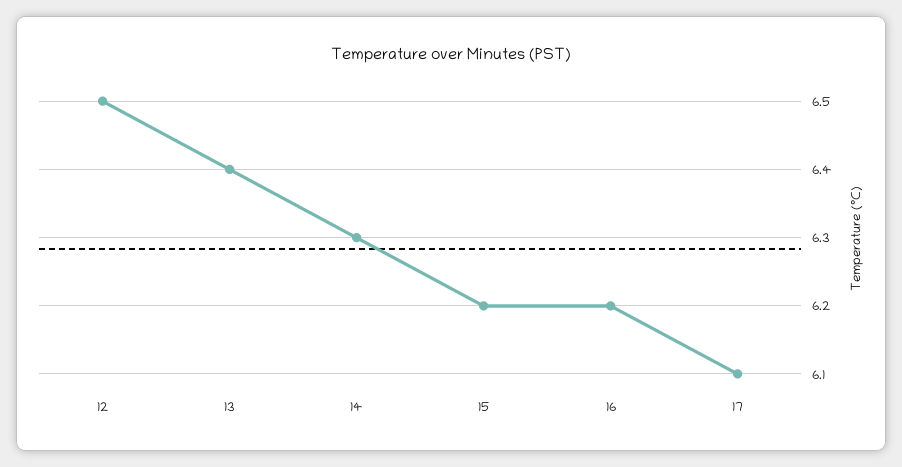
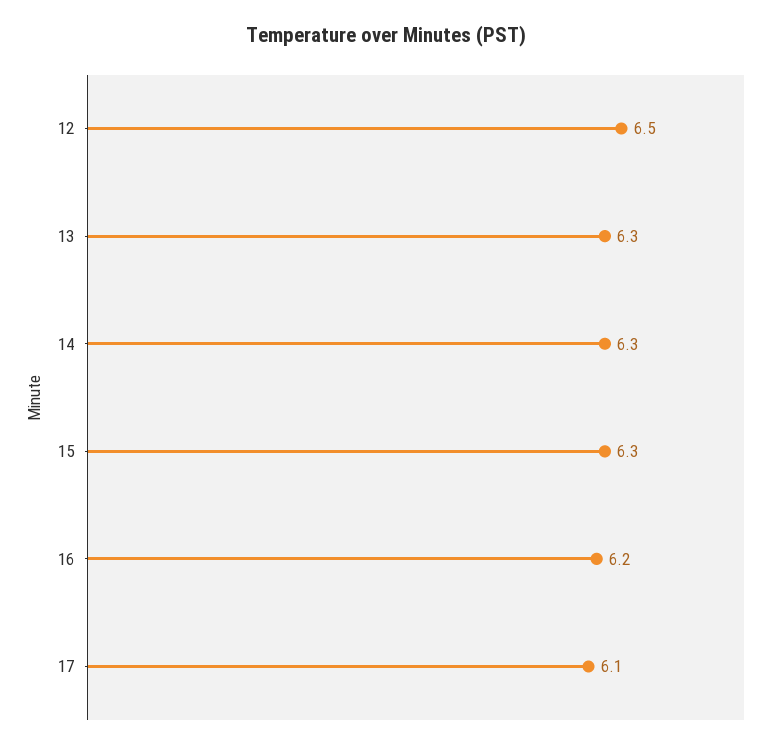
  {
    "12": 6.5,
-   "13": 6.4,
+   "13": 6.3,
    "14": 6.3,
-   "15": 6.2,
+   "15": 6.3,
    "16": 6.2,
    "17": 6.1
  }

